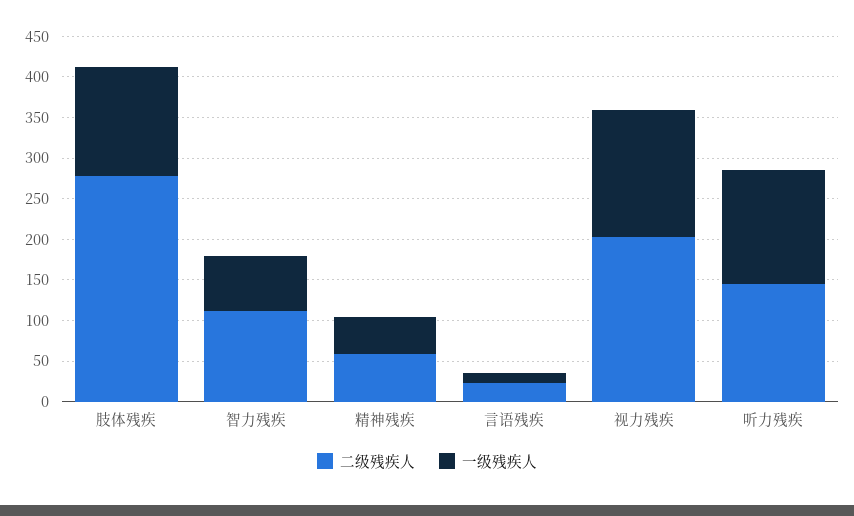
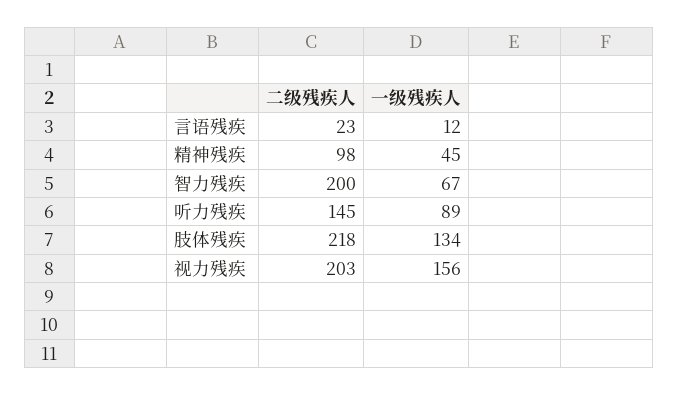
  {
    "二级残疾人": {
-     "肢体残疾": 280,
+     "肢体残疾": 218,
-     "智力残疾": 110,
+     "智力残疾": 200,
-     "精神残疾": 60,
+     "精神残疾": 98,
      "言语残疾": 23,
      "视力残疾": 203,
      "听力残疾": 145
    },
    "一级残疾人": {
      "肢体残疾": 134,
      "智力残疾": 67,
      "精神残疾": 45,
      "言语残疾": 12,
      "视力残疾": 156,
-     "听力残疾": 140
+     "听力残疾": 89
    }
  }

